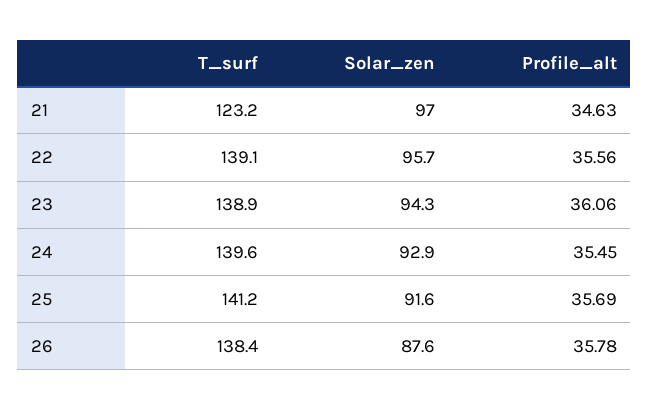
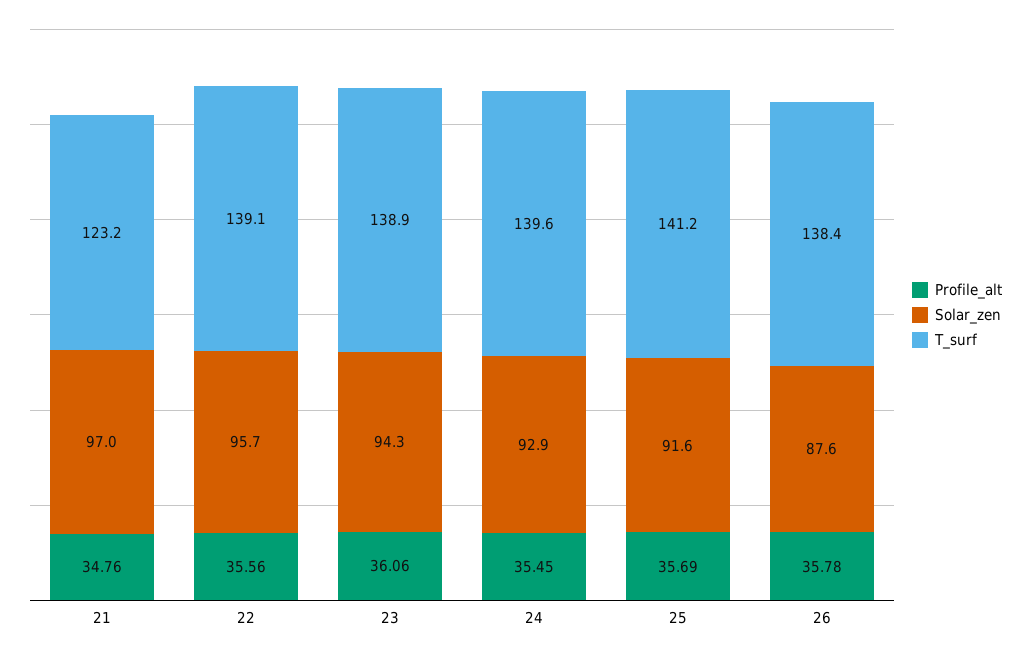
  {
    "T_surf": {
      "21": 123.2,
      "22": 139.1,
      "23": 138.9,
      "24": 139.6,
      "25": 141.2,
      "26": 138.4
    },
    "Solar_zen": {
      "21": 97,
      "22": 95.7,
      "23": 94.3,
      "24": 92.9,
      "25": 91.6,
      "26": 87.6
    },
    "Profile_alt": {
-     "21": 34.63,
+     "21": 34.76,
      "22": 35.56,
      "23": 36.06,
      "24": 35.45,
      "25": 35.69,
      "26": 35.78
    }
  }

